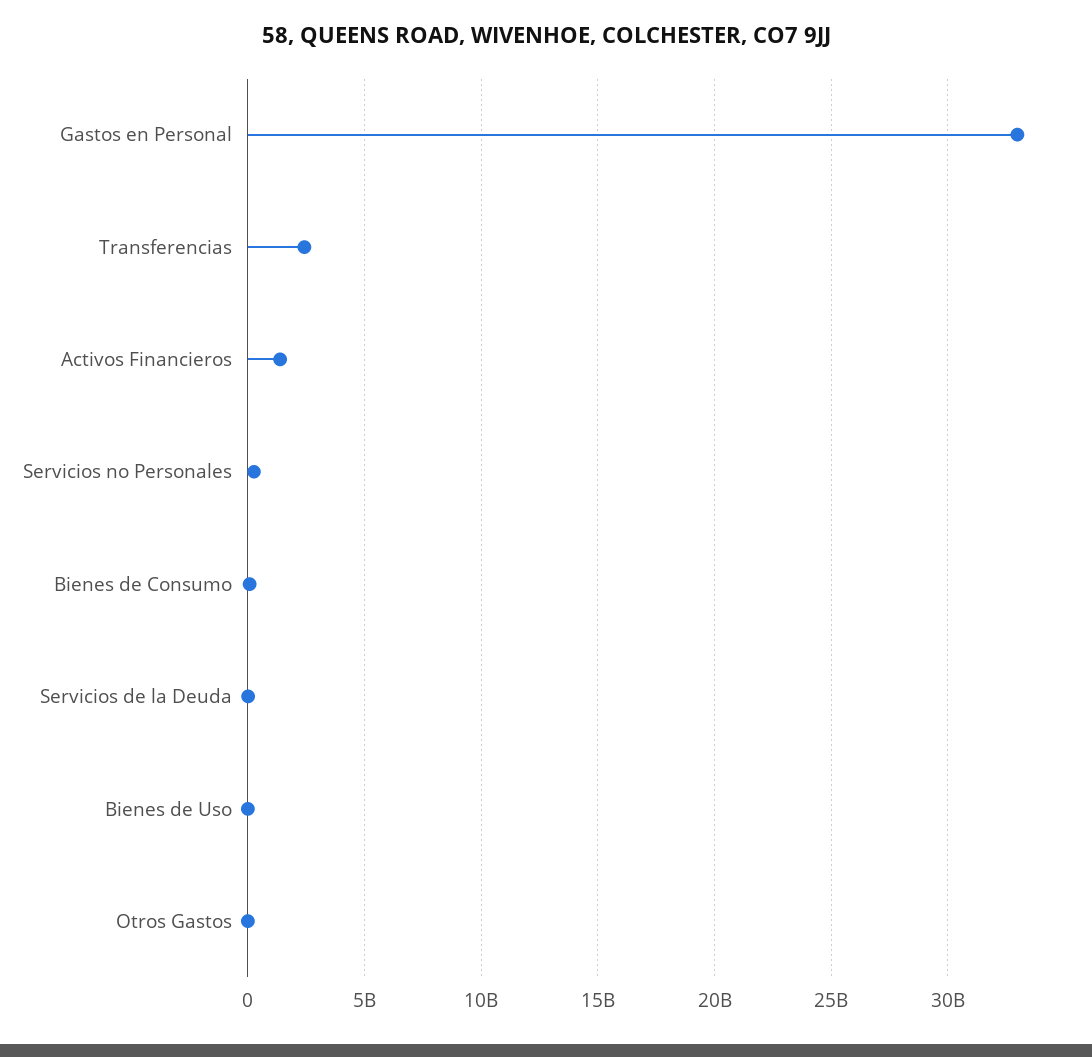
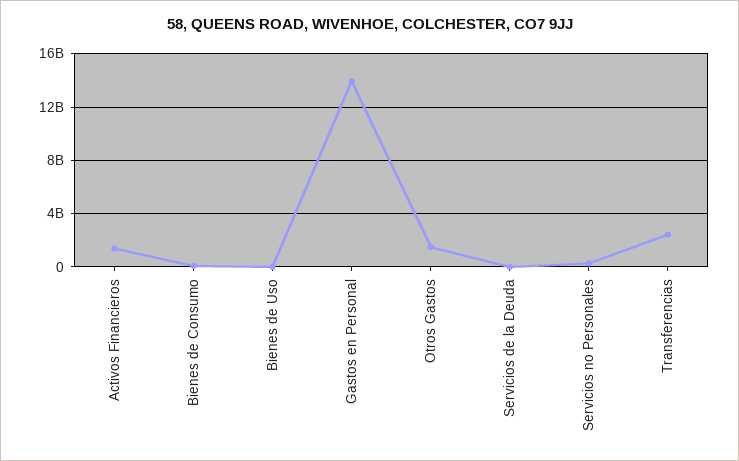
  {
-   "Gastos en Personal": 33000000000,
+   "Gastos en Personal": 14000000000,
    "Transferencias": 2500000000,
    "Activos Financieros": 1500000000,
    "Servicios no Personales": 500000000,
    "Bienes de Consumo": 0,
    "Servicios de la Deuda": 0,
    "Bienes de Uso": 0,
-   "Otros Gastos": 0
+   "Otros Gastos": 1500000000
  }

